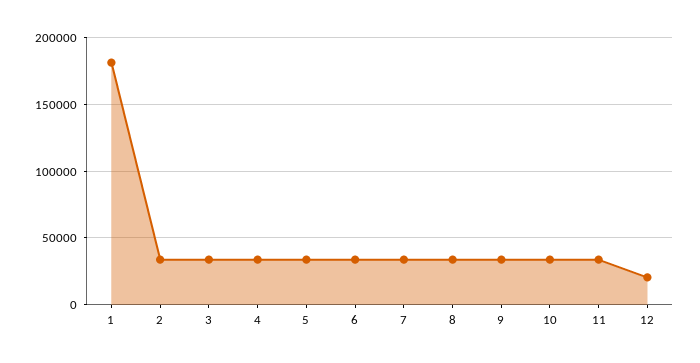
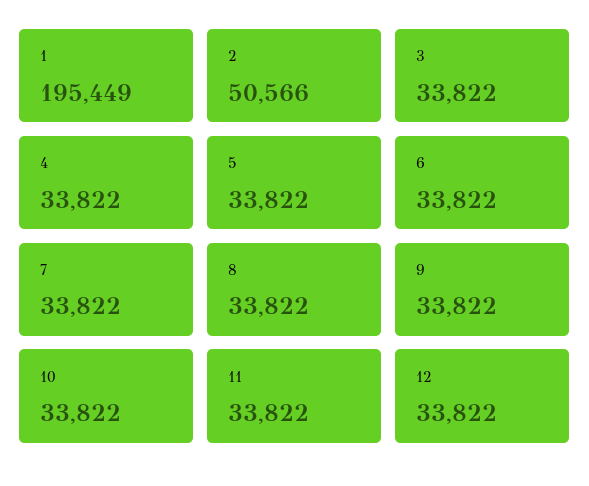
  {
-   "1": 180000,
+   "1": 195449,
-   "2": 35000,
+   "2": 50566,
    "3": 33822,
    "4": 33822,
    "5": 33822,
    "6": 33822,
    "7": 33822,
    "8": 33822,
    "9": 33822,
    "10": 33822,
    "11": 33822,
-   "12": 20000
+   "12": 33822
  }

